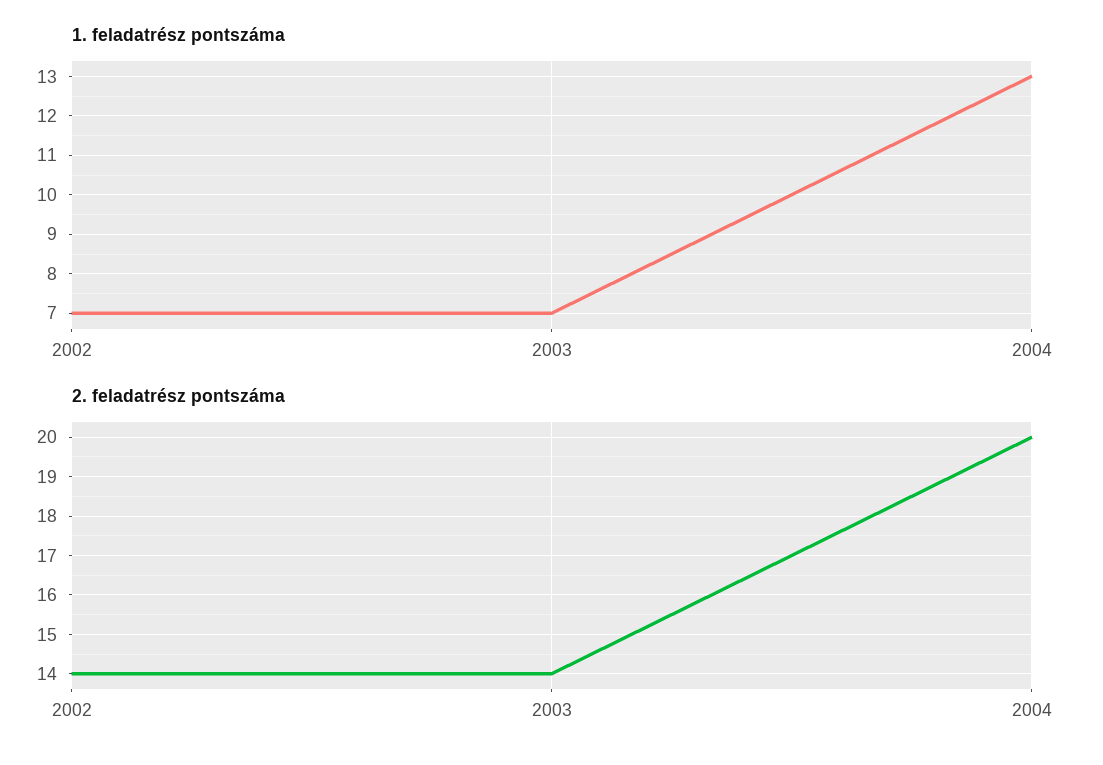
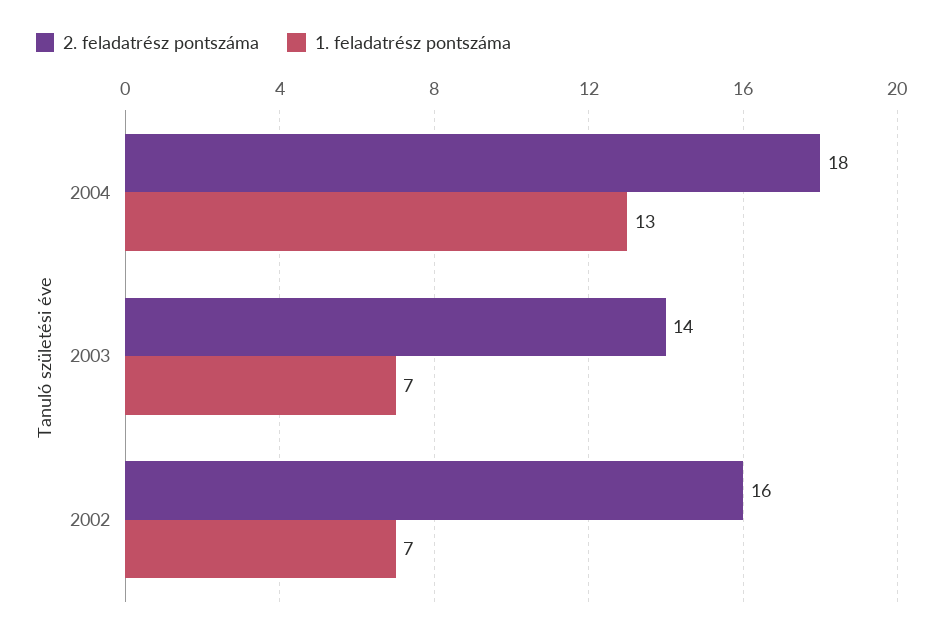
  {
    "1. feladatrész pontszáma": {
      "2002": 7,
      "2003": 7,
      "2004": 13
    },
    "2. feladatrész pontszáma": {
-     "2002": 14,
+     "2002": 16,
      "2003": 14,
-     "2004": 20
+     "2004": 18
    }
  }

